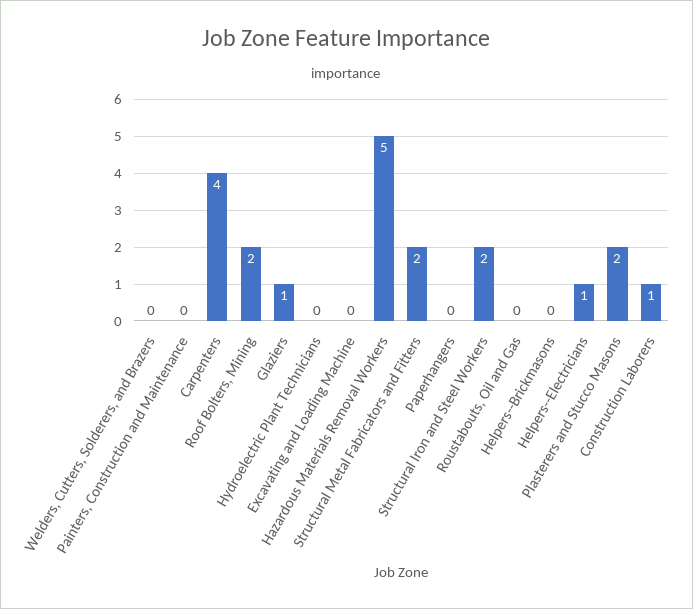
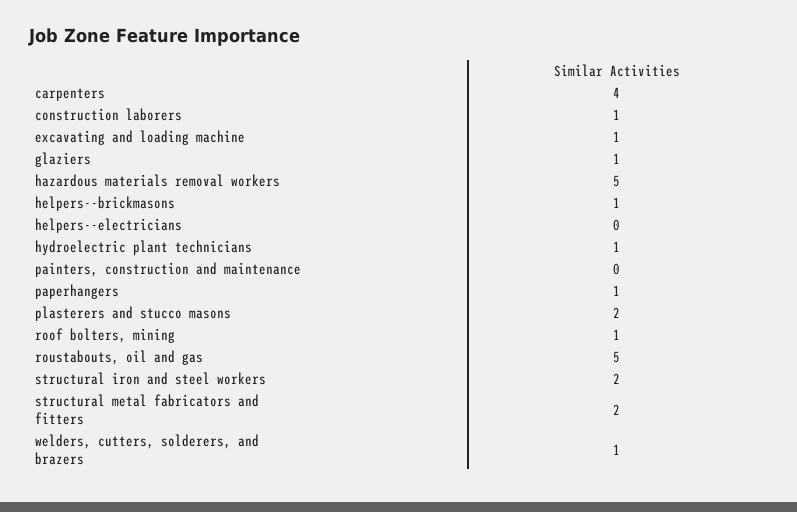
  {
-   "Welders, Cutters, Solderers, and Brazers": 0,
+   "Welders, Cutters, Solderers, and Brazers": 1,
    "Painters, Construction and Maintenance": 0,
    "Carpenters": 4,
-   "Roof Bolters, Mining": 2,
+   "Roof Bolters, Mining": 1,
    "Glaziers": 1,
-   "Hydroelectric Plant Technicians": 0,
+   "Hydroelectric Plant Technicians": 1,
-   "Excavating and Loading Machine": 0,
+   "Excavating and Loading Machine": 1,
    "Hazardous Materials Removal Workers": 5,
    "Structural Metal Fabricators and Fitters": 2,
-   "Paperhangers": 0,
+   "Paperhangers": 1,
    "Structural Iron and Steel Workers": 2,
-   "Roustabouts, Oil and Gas": 0,
+   "Roustabouts, Oil and Gas": 5,
-   "Helpers--Brickmasons": 0,
+   "Helpers--Brickmasons": 1,
-   "Helpers--Electricians": 1,
+   "Helpers--Electricians": 0,
    "Plasterers and Stucco Masons": 2,
    "Construction Laborers": 1
  }

